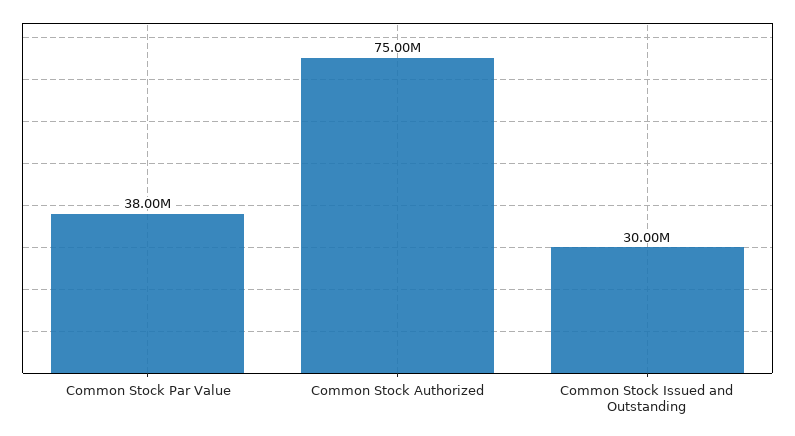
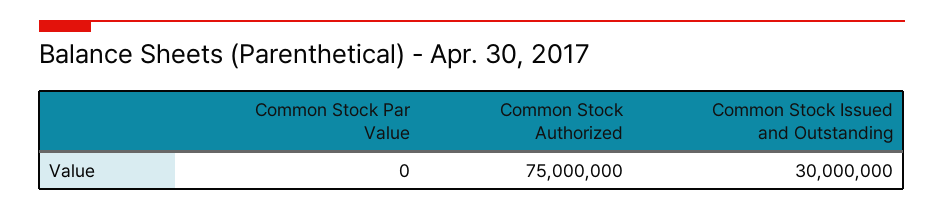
  {
-   "Common Stock Par Value": 38000000,
+   "Common Stock Par Value": 0,
    "Common Stock Authorized": 75000000,
    "Common Stock Issued and Outstanding": 30000000
  }

